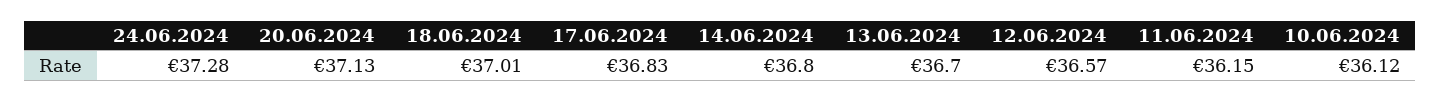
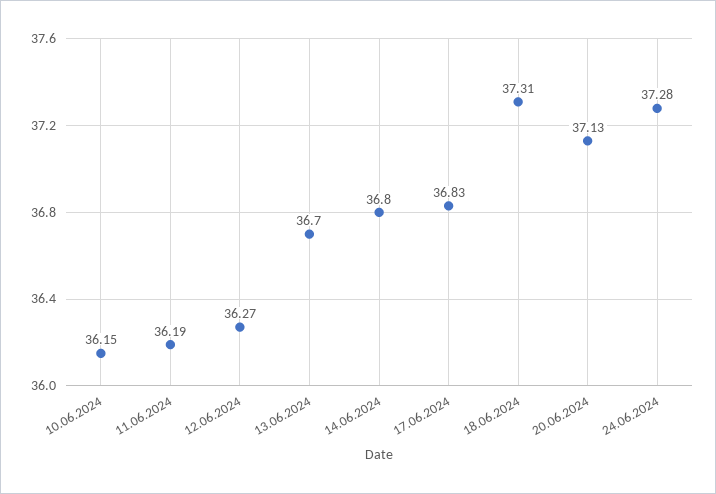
  {
    "24.06.2024": 37.28,
    "20.06.2024": 37.13,
-   "18.06.2024": 37.01,
+   "18.06.2024": 37.31,
    "17.06.2024": 36.83,
    "14.06.2024": 36.8,
    "13.06.2024": 36.7,
-   "12.06.2024": 36.57,
+   "12.06.2024": 36.27,
-   "11.06.2024": 36.15,
+   "11.06.2024": 36.19,
-   "10.06.2024": 36.12
+   "10.06.2024": 36.15
  }

